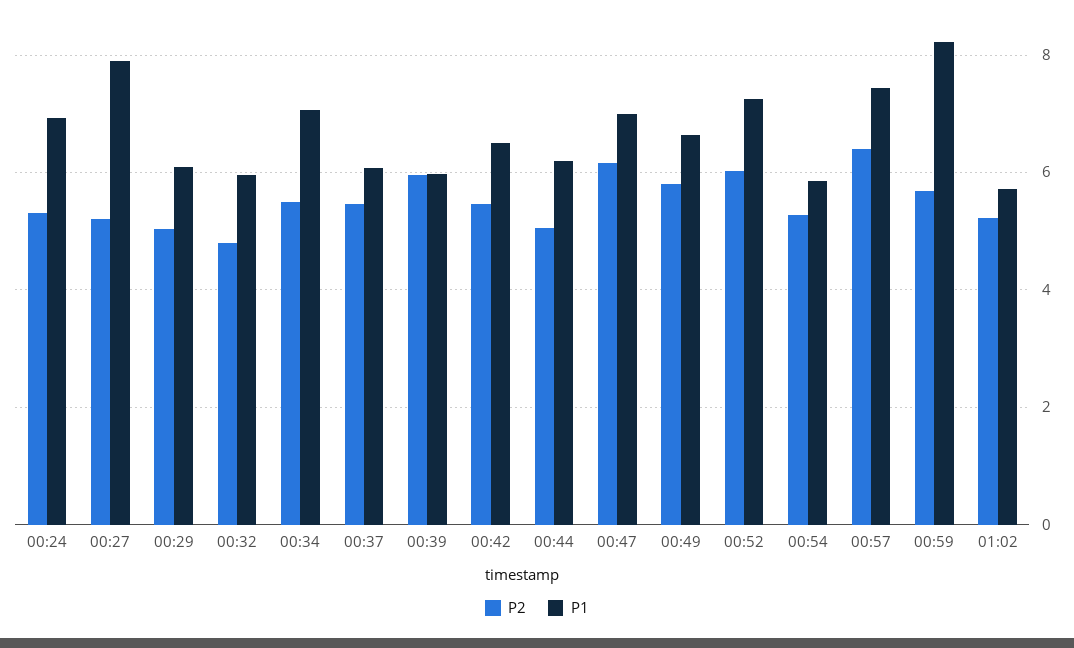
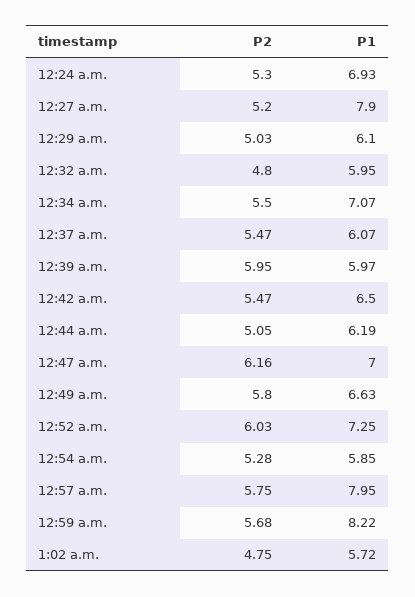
  {
    "P2": {
      "00:24": 5.3,
      "00:27": 5.2,
      "00:29": 5.03,
      "00:32": 4.8,
      "00:34": 5.5,
      "00:37": 5.47,
      "00:39": 5.95,
      "00:42": 5.47,
      "00:44": 5.05,
      "00:47": 6.16,
      "00:49": 5.8,
      "00:52": 6.03,
      "00:54": 5.28,
-     "00:57": 6.4,
+     "00:57": 5.75,
      "00:59": 5.68,
-     "01:02": 5.2
+     "01:02": 4.75
    },
    "P1": {
      "00:24": 6.93,
      "00:27": 7.9,
      "00:29": 6.1,
      "00:32": 5.95,
      "00:34": 7.07,
      "00:37": 6.07,
      "00:39": 5.97,
      "00:42": 6.5,
      "00:44": 6.19,
      "00:47": 7,
      "00:49": 6.63,
      "00:52": 7.25,
      "00:54": 5.85,
-     "00:57": 7.4,
+     "00:57": 7.95,
      "00:59": 8.22,
      "01:02": 5.72
    }
  }

